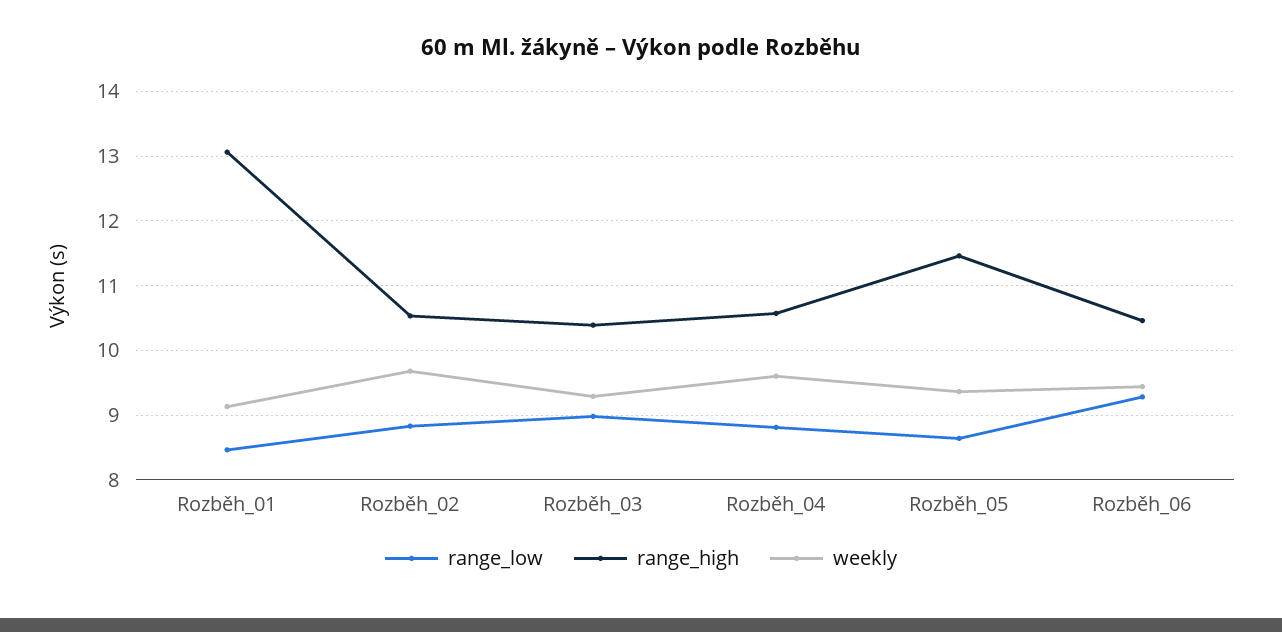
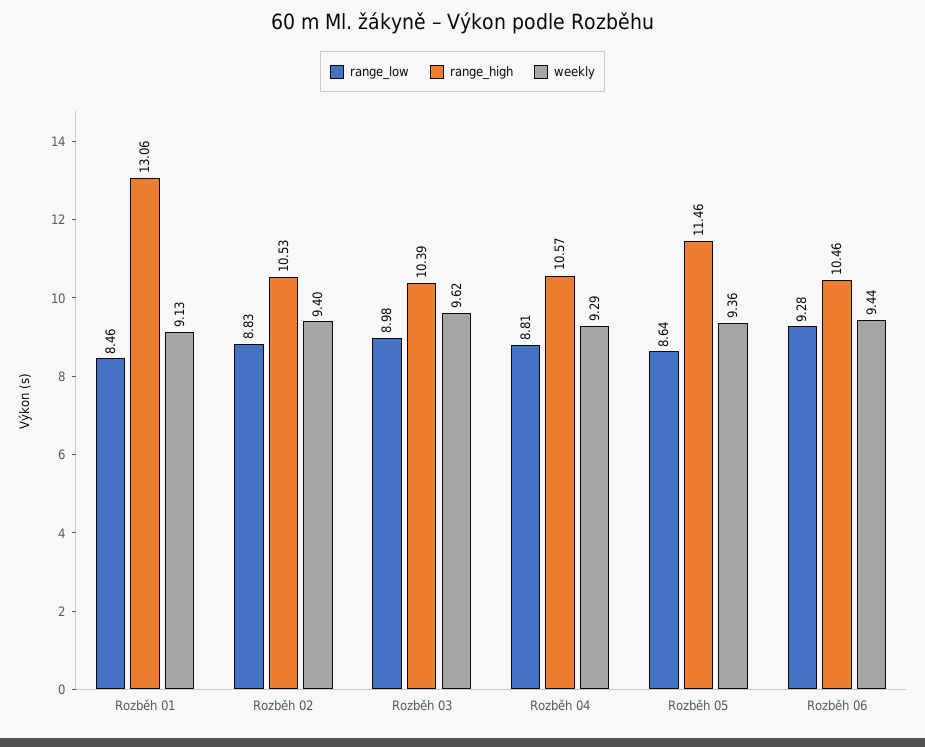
  {
    "range_low": {
      "Rozběh_01": 8.46,
      "Rozběh_02": 8.83,
      "Rozběh_03": 8.98,
      "Rozběh_04": 8.81,
      "Rozběh_05": 8.64,
      "Rozběh_06": 9.28
    },
    "range_high": {
      "Rozběh_01": 13.06,
      "Rozběh_02": 10.53,
      "Rozběh_03": 10.39,
      "Rozběh_04": 10.57,
      "Rozběh_05": 11.46,
      "Rozběh_06": 10.46
    },
    "weekly": {
      "Rozběh_01": 9.13,
-     "Rozběh_02": 9.7,
+     "Rozběh_02": 9.4,
-     "Rozběh_03": 9.3,
+     "Rozběh_03": 9.62,
-     "Rozběh_04": 9.6,
+     "Rozběh_04": 9.29,
      "Rozběh_05": 9.36,
      "Rozběh_06": 9.44
    }
  }

